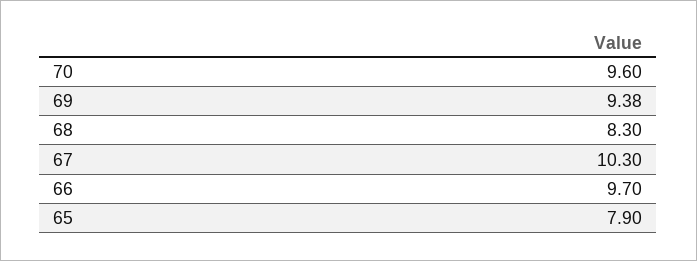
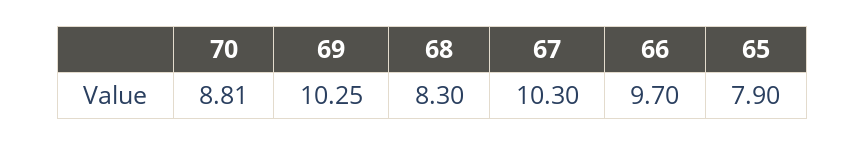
  {
-   "70": 9.6,
+   "70": 8.81,
-   "69": 9.38,
+   "69": 10.25,
    "68": 8.3,
    "67": 10.3,
    "66": 9.7,
    "65": 7.9
  }

